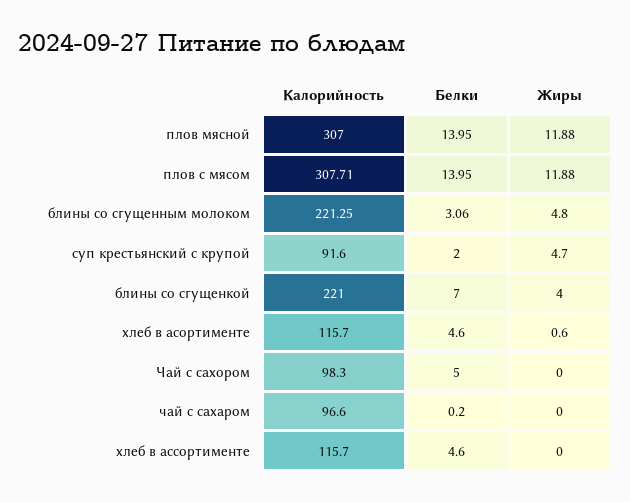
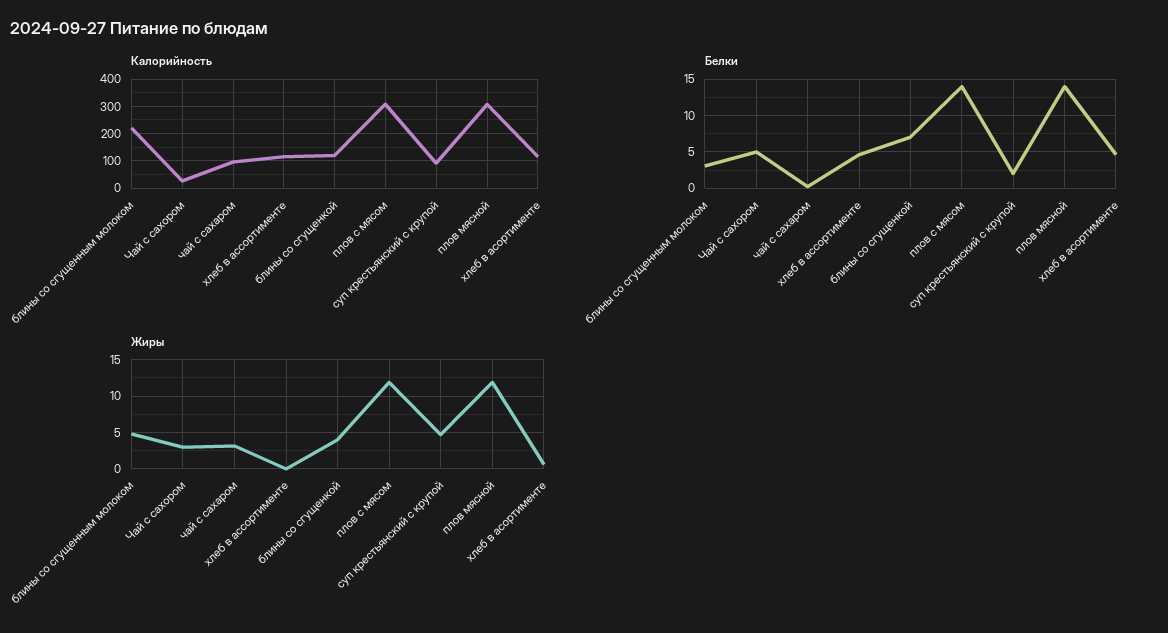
  {
    "Калорийность": {
      "плов мясной": 307,
      "плов с мясом": 307.71,
      "блины со сгущенным молоком": 221.25,
      "суп крестьянский с крупой": 91.6,
-     "блины со сгущенкой": 221,
+     "блины со сгущенкой": 125,
      "хлеб в асортименте": 115.7,
-     "Чай с сахором": 98.3,
+     "Чай с сахором": 25,
      "чай с сахаром": 96.6,
      "хлеб в ассортименте": 115.7
    },
    "Белки": {
      "плов мясной": 13.95,
      "плов с мясом": 13.95,
      "блины со сгущенным молоком": 3.06,
      "суп крестьянский с крупой": 2,
      "блины со сгущенкой": 7,
      "хлеб в асортименте": 4.6,
      "Чай с сахором": 5,
      "чай с сахаром": 0.2,
      "хлеб в ассортименте": 4.6
    },
    "Жиры": {
      "плов мясной": 11.88,
      "плов с мясом": 11.88,
      "блины со сгущенным молоком": 4.8,
      "суп крестьянский с крупой": 4.7,
      "блины со сгущенкой": 4,
      "хлеб в асортименте": 0.6,
-     "Чай с сахором": 0,
+     "Чай с сахором": 3,
-     "чай с сахаром": 0,
+     "чай с сахаром": 3,
      "хлеб в ассортименте": 0
    }
  }

